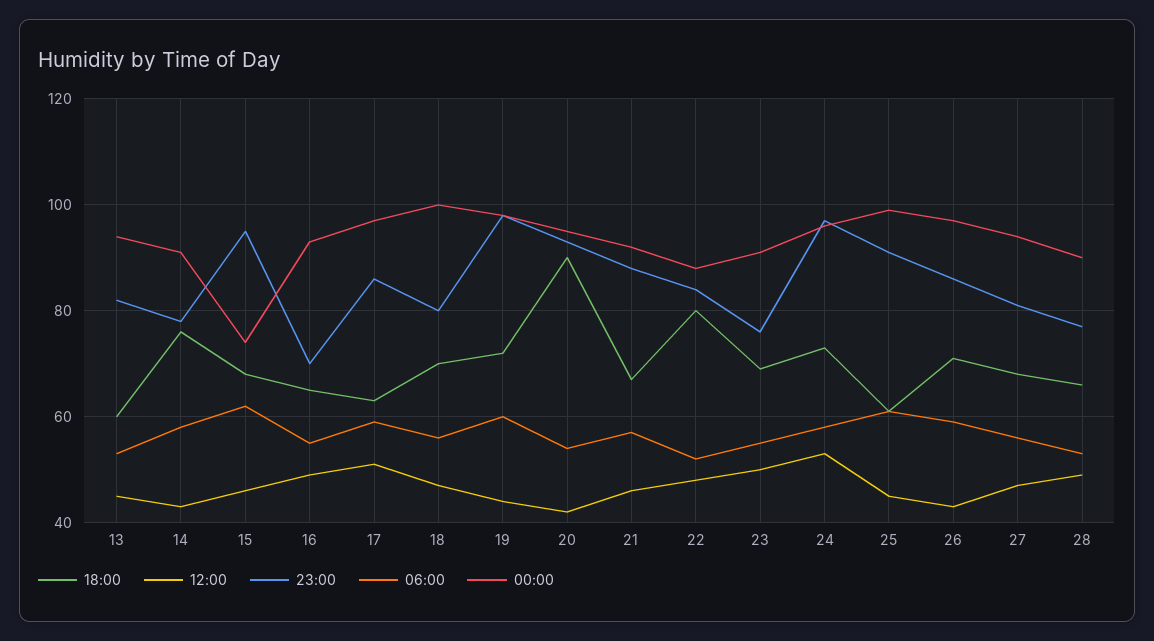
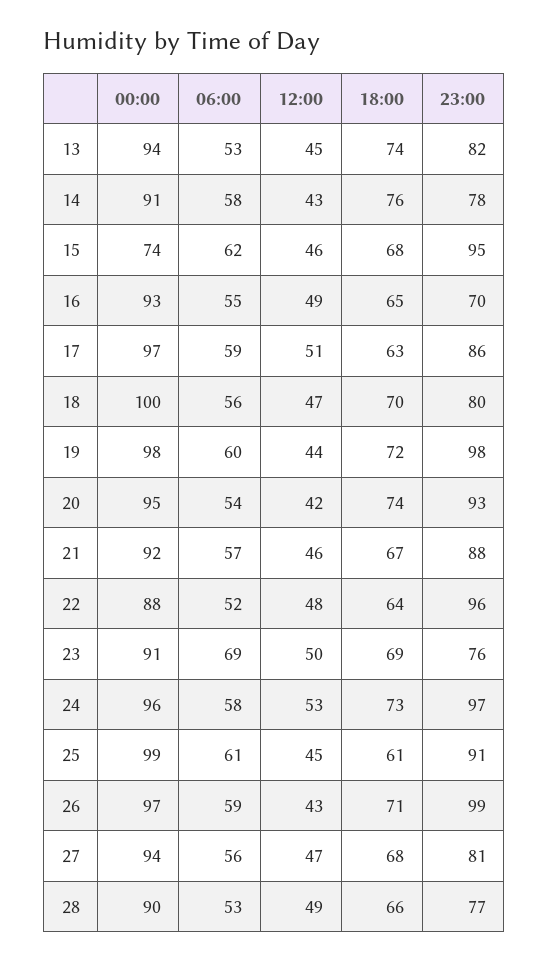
  {
    "18:00": {
-     "13": 60,
+     "13": 74,
      "14": 76,
      "15": 68,
      "16": 65,
      "17": 63,
      "18": 70,
      "19": 72,
-     "20": 90,
+     "20": 74,
      "21": 67,
-     "22": 80,
+     "22": 64,
      "23": 69,
      "24": 73,
      "25": 61,
      "26": 71,
      "27": 68,
      "28": 66
    },
    "12:00": {
      "13": 45,
      "14": 43,
      "15": 46,
      "16": 49,
      "17": 51,
      "18": 47,
      "19": 44,
      "20": 42,
      "21": 46,
      "22": 48,
      "23": 50,
      "24": 53,
      "25": 45,
      "26": 43,
      "27": 47,
      "28": 49
    },
    "23:00": {
      "13": 82,
      "14": 78,
      "15": 95,
      "16": 70,
      "17": 86,
      "18": 80,
      "19": 98,
      "20": 93,
      "21": 88,
-     "22": 85,
+     "22": 96,
      "23": 76,
      "24": 97,
      "25": 91,
-     "26": 85,
+     "26": 99,
      "27": 81,
      "28": 77
    },
    "06:00": {
      "13": 53,
      "14": 58,
      "15": 62,
      "16": 55,
      "17": 59,
      "18": 56,
      "19": 60,
      "20": 54,
      "21": 57,
      "22": 52,
-     "23": 55,
+     "23": 69,
      "24": 58,
      "25": 61,
      "26": 59,
      "27": 56,
      "28": 53
    },
    "00:00": {
      "13": 94,
      "14": 91,
      "15": 74,
      "16": 93,
      "17": 97,
      "18": 100,
      "19": 98,
      "20": 95,
      "21": 92,
      "22": 88,
      "23": 91,
      "24": 96,
      "25": 99,
      "26": 97,
      "27": 94,
      "28": 90
    }
  }

